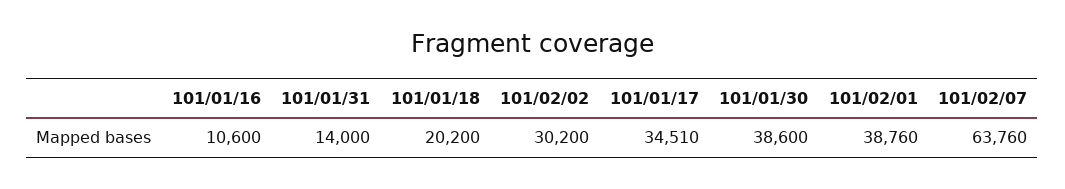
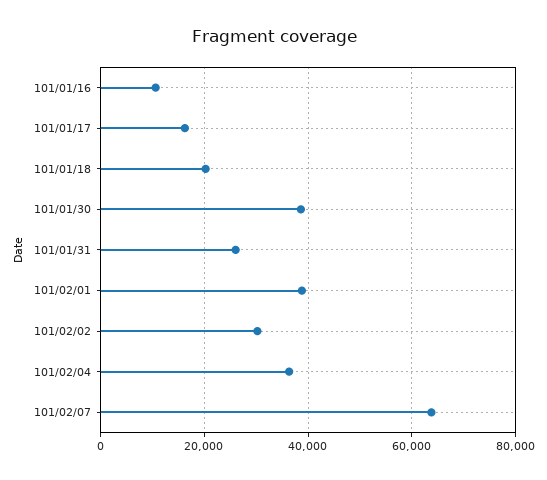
  {
    "101/01/16": 10600,
-   "101/01/31": 14000,
+   "101/01/31": 26000,
    "101/01/18": 20200,
    "101/02/02": 30200,
-   "101/01/17": 34510,
+   "101/01/17": 16000,
    "101/01/30": 38600,
    "101/02/01": 38760,
-   "101/02/07": 63760
+   "101/02/07": 63760,
+   "101/02/04": 36000
  }

